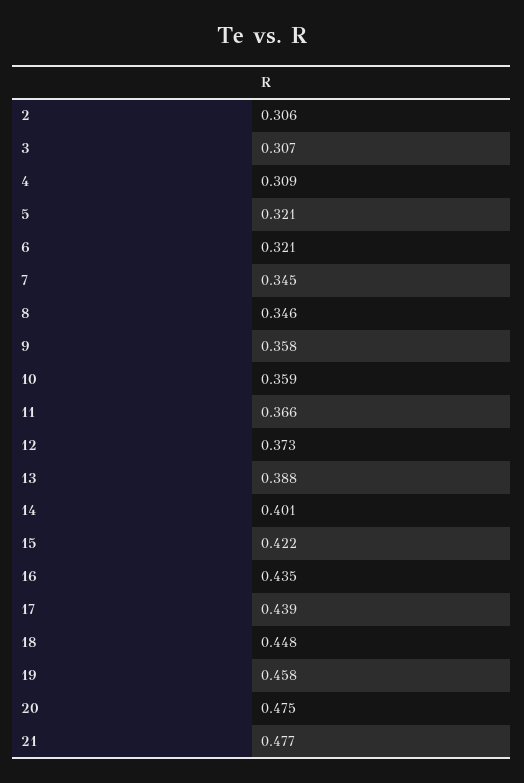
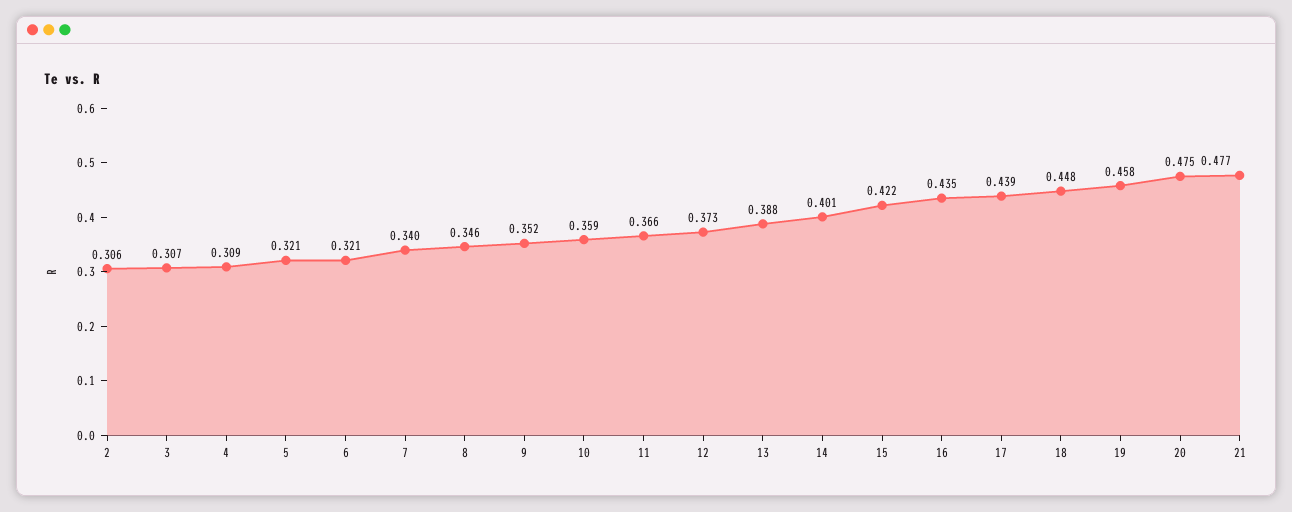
  {
    "2": 0.306,
    "3": 0.307,
    "4": 0.309,
    "5": 0.321,
    "6": 0.321,
-   "7": 0.345,
+   "7": 0.34,
    "8": 0.346,
-   "9": 0.358,
+   "9": 0.352,
    "10": 0.359,
    "11": 0.366,
    "12": 0.373,
    "13": 0.388,
    "14": 0.401,
    "15": 0.422,
    "16": 0.435,
    "17": 0.439,
    "18": 0.448,
    "19": 0.458,
    "20": 0.475,
    "21": 0.477
  }

